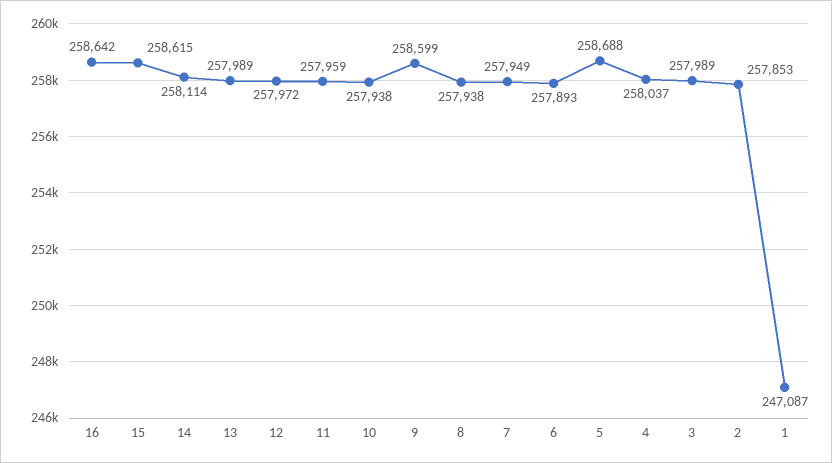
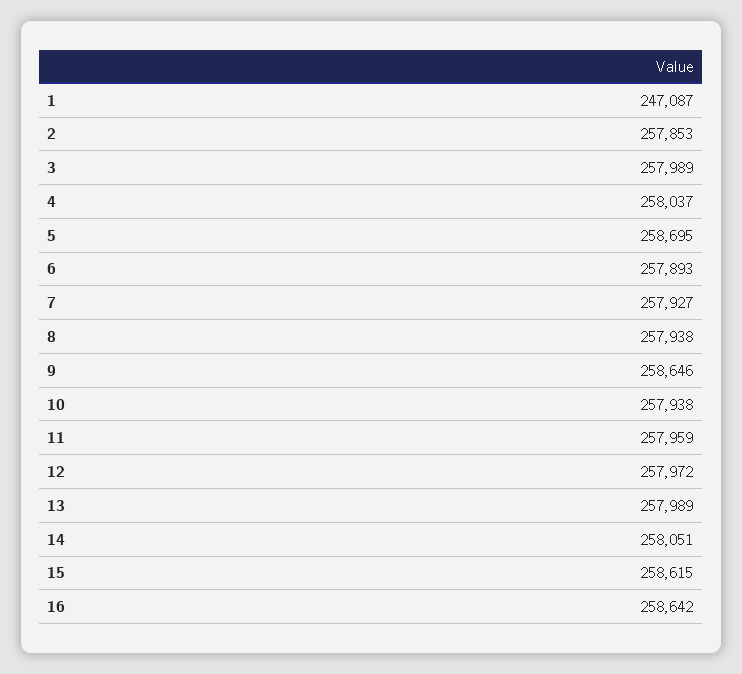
  {
    "16": 258642,
    "15": 258615,
-   "14": 258114,
+   "14": 258051,
    "13": 257989,
    "12": 257972,
    "11": 257959,
    "10": 257938,
-   "9": 258599,
+   "9": 258646,
    "8": 257938,
-   "7": 257949,
+   "7": 257927,
    "6": 257893,
-   "5": 258688,
+   "5": 258695,
    "4": 258037,
    "3": 257989,
    "2": 257853,
    "1": 247087
  }

